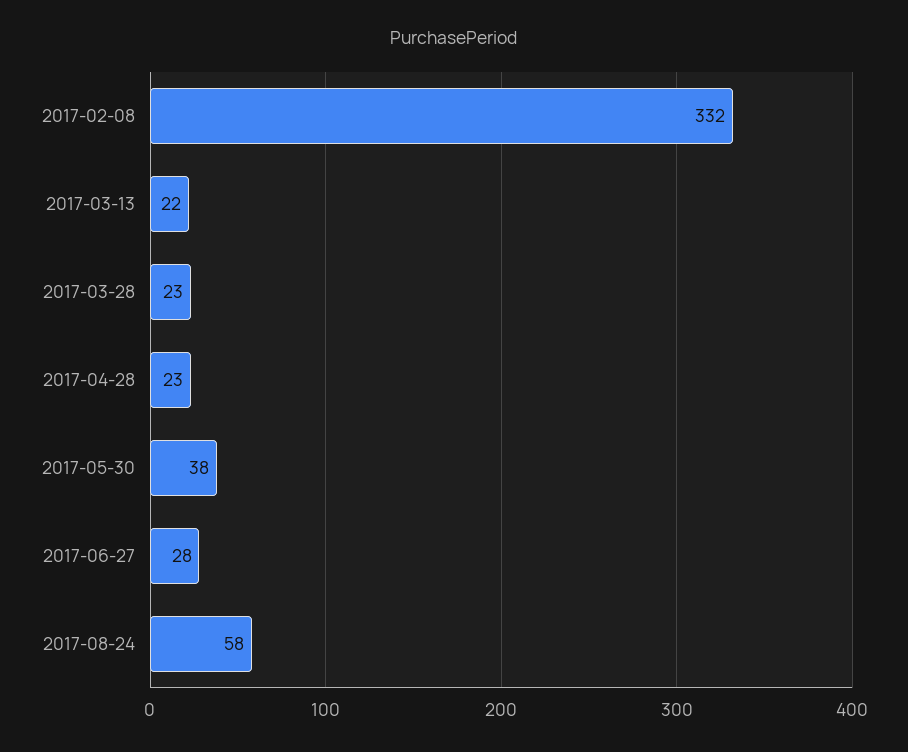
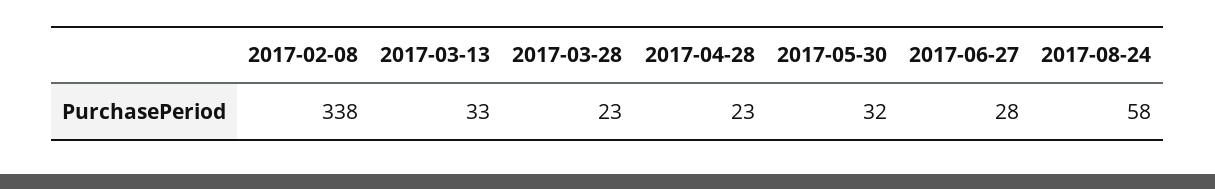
  {
-   "2017-02-08": 332,
+   "2017-02-08": 338,
-   "2017-03-13": 22,
+   "2017-03-13": 33,
    "2017-03-28": 23,
    "2017-04-28": 23,
-   "2017-05-30": 38,
+   "2017-05-30": 32,
    "2017-06-27": 28,
    "2017-08-24": 58
  }

